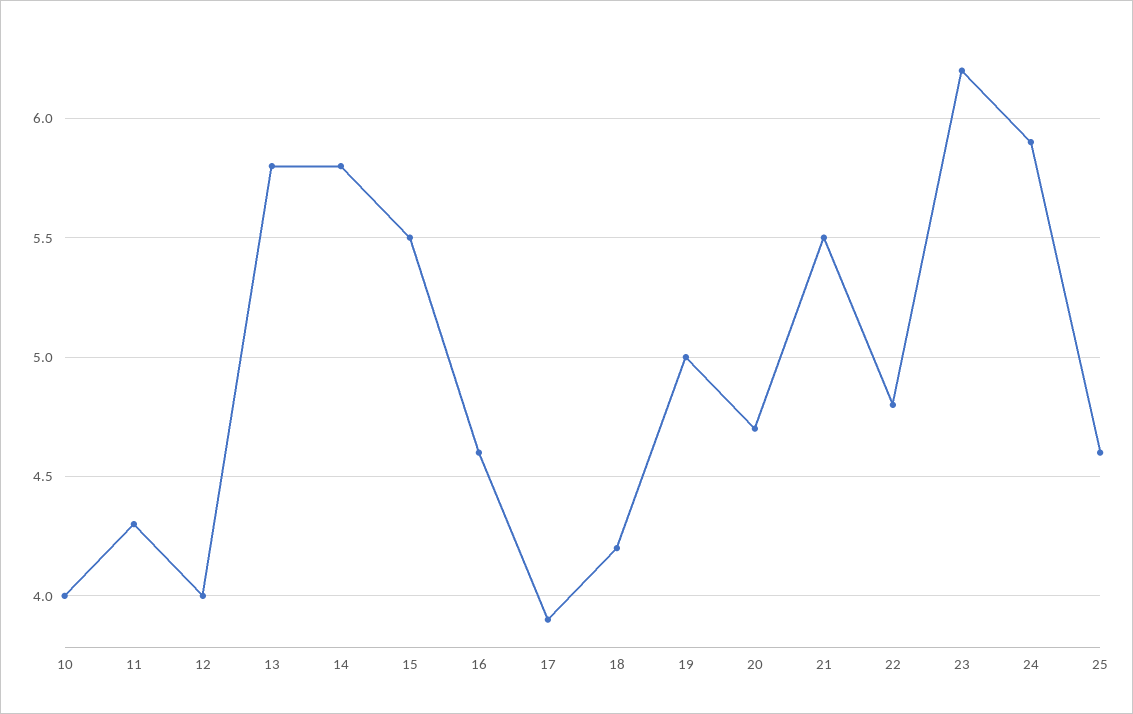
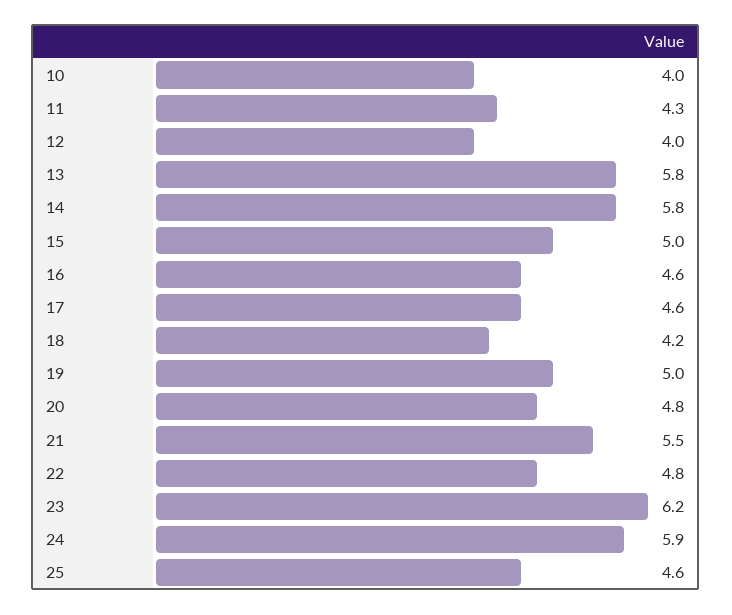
  {
    "10": 4,
    "11": 4.3,
    "12": 4,
    "13": 5.8,
    "14": 5.8,
-   "15": 5.5,
+   "15": 5,
    "16": 4.6,
-   "17": 3.9,
+   "17": 4.6,
    "18": 4.2,
    "19": 5,
-   "20": 4.7,
+   "20": 4.8,
    "21": 5.5,
    "22": 4.8,
    "23": 6.2,
    "24": 5.9,
    "25": 4.6
  }

